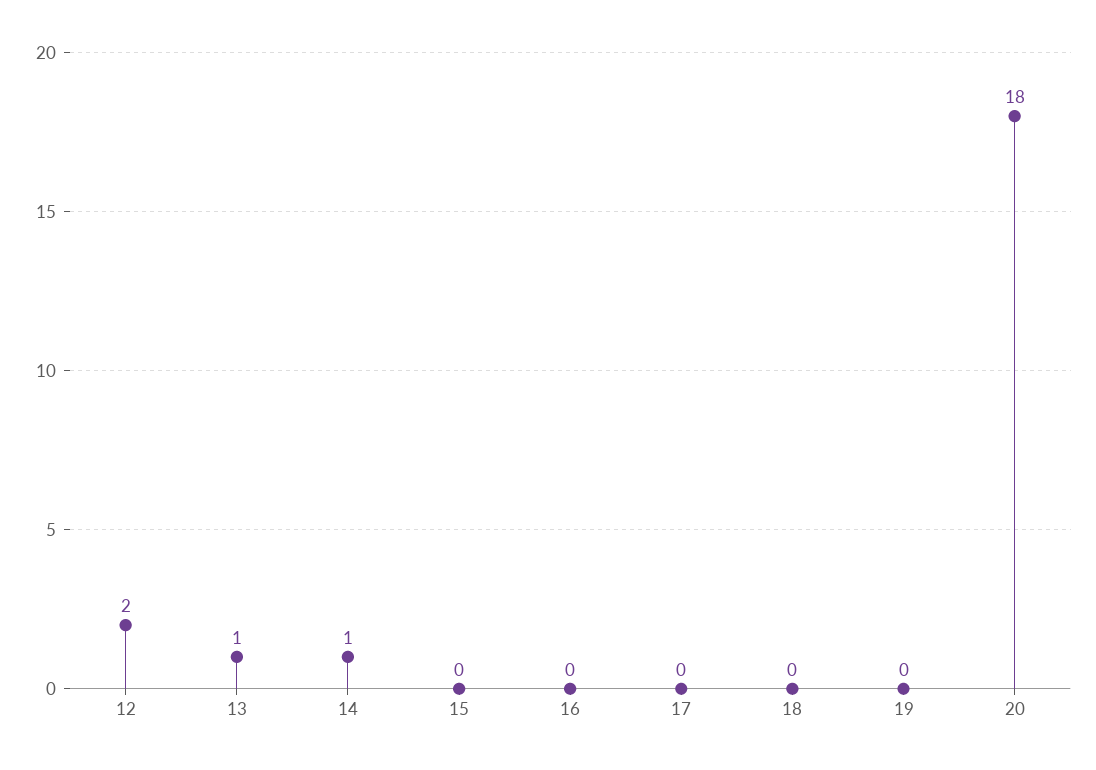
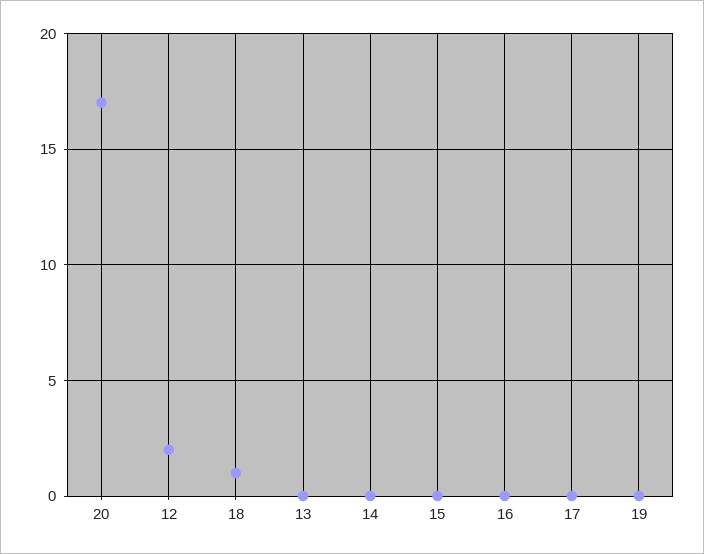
  {
    "12": 2,
-   "13": 1,
+   "13": 0,
-   "14": 1,
+   "14": 0,
    "15": 0,
    "16": 0,
    "17": 0,
-   "18": 0,
+   "18": 1,
    "19": 0,
-   "20": 18
+   "20": 17
  }

